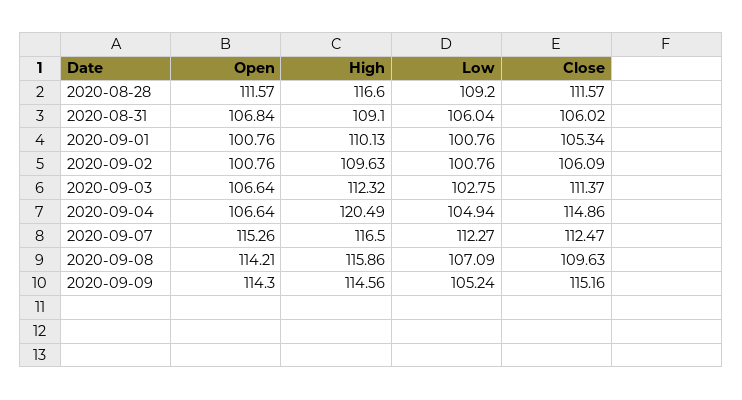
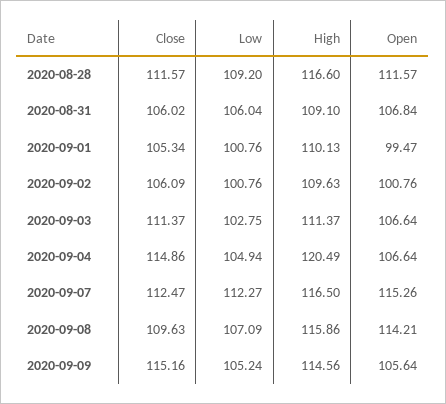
  {
    "Open": {
      "2020-08-28": 111.57,
      "2020-08-31": 106.84,
-     "2020-09-01": 100.76,
+     "2020-09-01": 99.47,
      "2020-09-02": 100.76,
      "2020-09-03": 106.64,
      "2020-09-04": 106.64,
      "2020-09-07": 115.26,
      "2020-09-08": 114.21,
-     "2020-09-09": 114.3
+     "2020-09-09": 105.64
    },
    "High": {
      "2020-08-28": 116.6,
      "2020-08-31": 109.1,
      "2020-09-01": 110.13,
      "2020-09-02": 109.63,
-     "2020-09-03": 112.32,
+     "2020-09-03": 111.37,
      "2020-09-04": 120.49,
      "2020-09-07": 116.5,
      "2020-09-08": 115.86,
      "2020-09-09": 114.56
    },
    "Low": {
      "2020-08-28": 109.2,
      "2020-08-31": 106.04,
      "2020-09-01": 100.76,
      "2020-09-02": 100.76,
      "2020-09-03": 102.75,
      "2020-09-04": 104.94,
      "2020-09-07": 112.27,
      "2020-09-08": 107.09,
      "2020-09-09": 105.24
    },
    "Close": {
      "2020-08-28": 111.57,
      "2020-08-31": 106.02,
      "2020-09-01": 105.34,
      "2020-09-02": 106.09,
      "2020-09-03": 111.37,
      "2020-09-04": 114.86,
      "2020-09-07": 112.47,
      "2020-09-08": 109.63,
      "2020-09-09": 115.16
    }
  }

